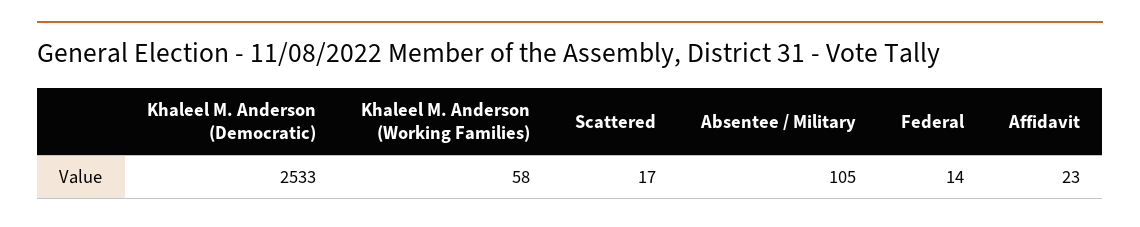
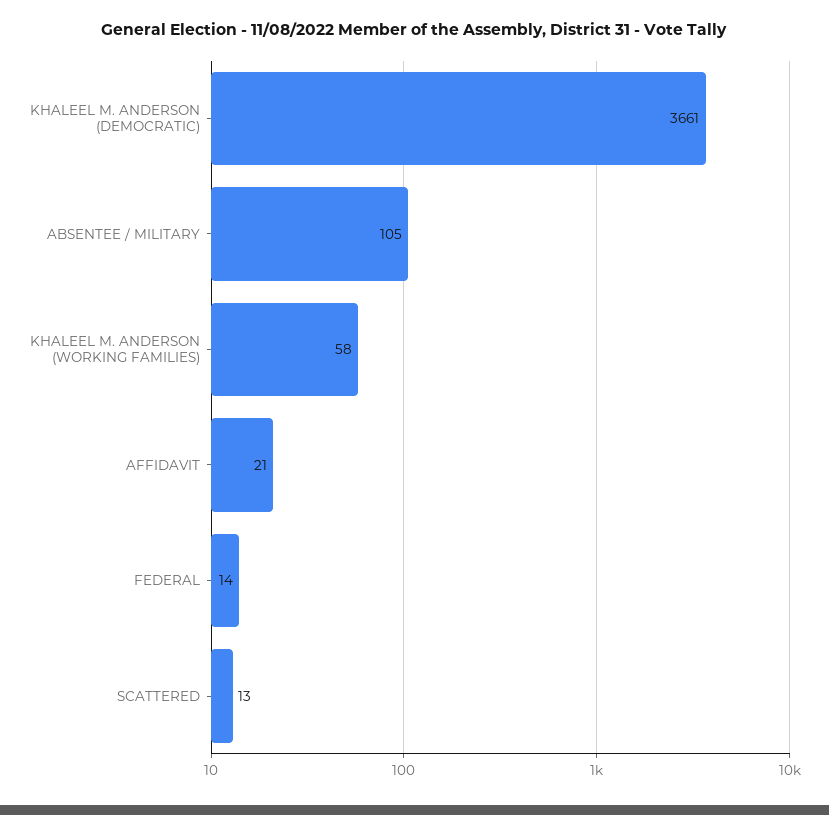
  {
-   "Khaleel M. Anderson (Democratic)": 2533,
+   "Khaleel M. Anderson (Democratic)": 3661,
    "Khaleel M. Anderson (Working Families)": 58,
-   "Scattered": 17,
+   "Scattered": 13,
    "Absentee / Military": 105,
    "Federal": 14,
-   "Affidavit": 23
+   "Affidavit": 21
  }

